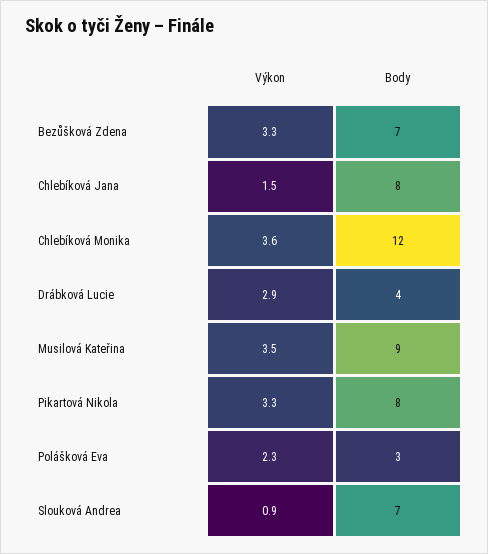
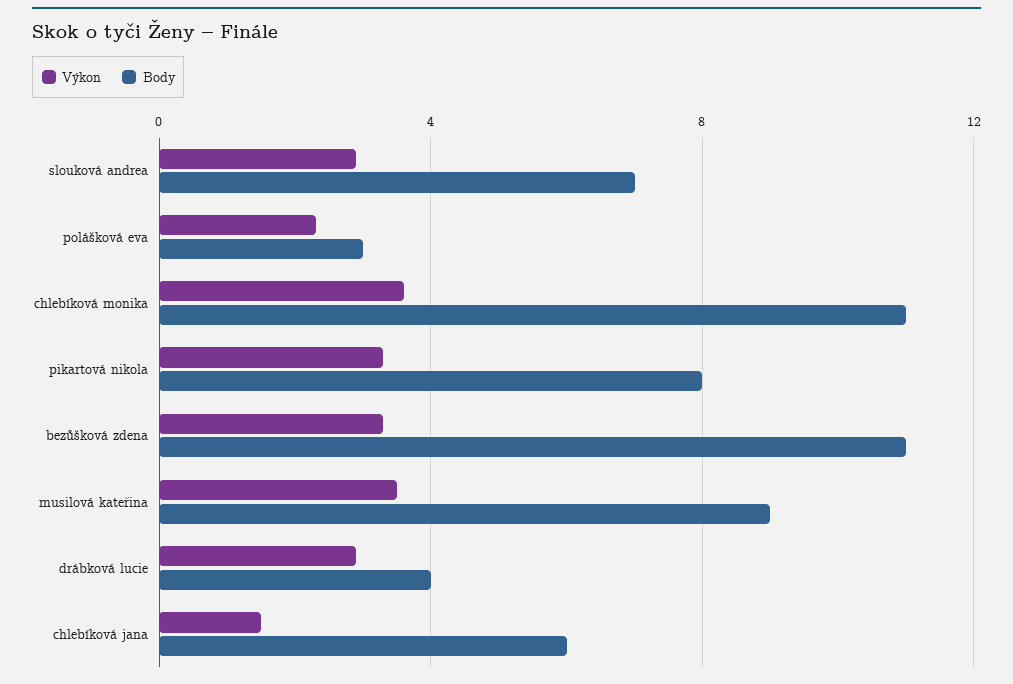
  {
    "Výkon": {
      "Bezůšková Zdena": 3.3,
      "Chlebíková Jana": 1.5,
      "Chlebíková Monika": 3.6,
      "Drábková Lucie": 2.9,
      "Musilová Kateřina": 3.5,
      "Pikartová Nikola": 3.3,
      "Polášková Eva": 2.3,
-     "Slouková Andrea": 0.9
+     "Slouková Andrea": 3
    },
    "Body": {
-     "Bezůšková Zdena": 7,
+     "Bezůšková Zdena": 11,
-     "Chlebíková Jana": 8,
+     "Chlebíková Jana": 6,
-     "Chlebíková Monika": 12,
+     "Chlebíková Monika": 11,
      "Drábková Lucie": 4,
      "Musilová Kateřina": 9,
      "Pikartová Nikola": 8,
      "Polášková Eva": 3,
      "Slouková Andrea": 7
    }
  }

